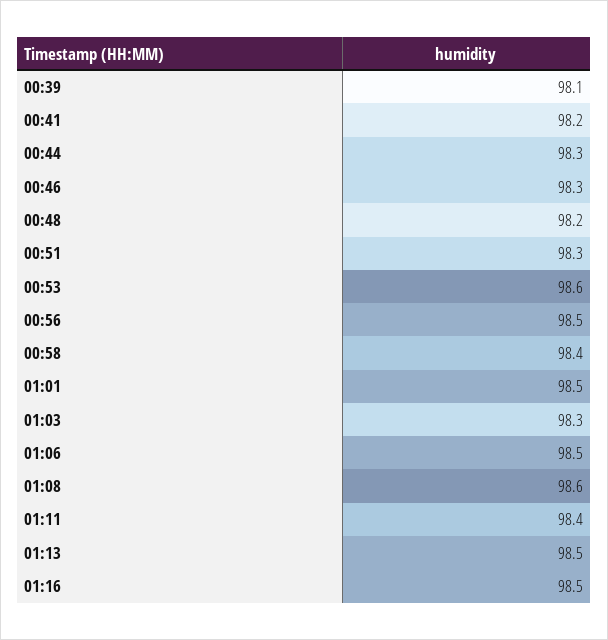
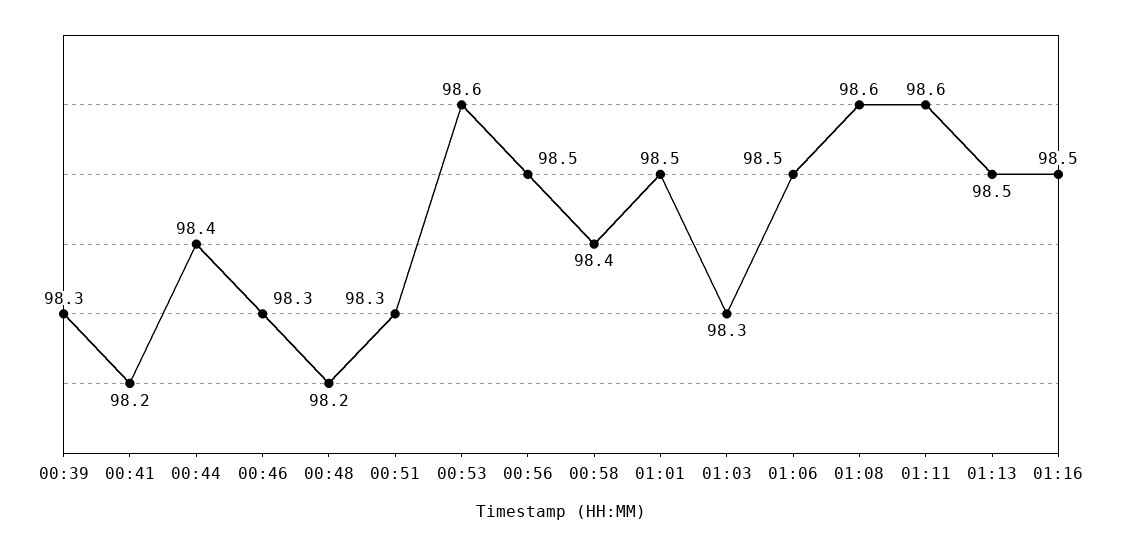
  {
-   "00:39": 98.1,
+   "00:39": 98.3,
    "00:41": 98.2,
-   "00:44": 98.3,
+   "00:44": 98.4,
    "00:46": 98.3,
    "00:48": 98.2,
    "00:51": 98.3,
    "00:53": 98.6,
    "00:56": 98.5,
    "00:58": 98.4,
    "01:01": 98.5,
    "01:03": 98.3,
    "01:06": 98.5,
    "01:08": 98.6,
-   "01:11": 98.4,
+   "01:11": 98.6,
    "01:13": 98.5,
    "01:16": 98.5
  }

